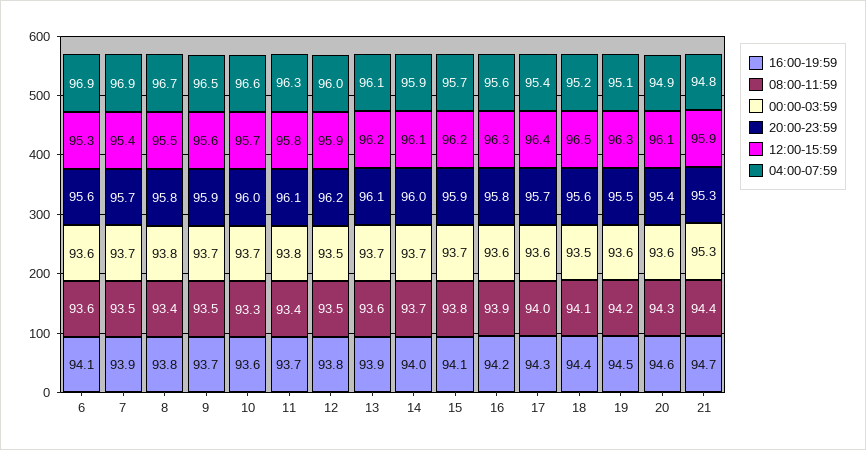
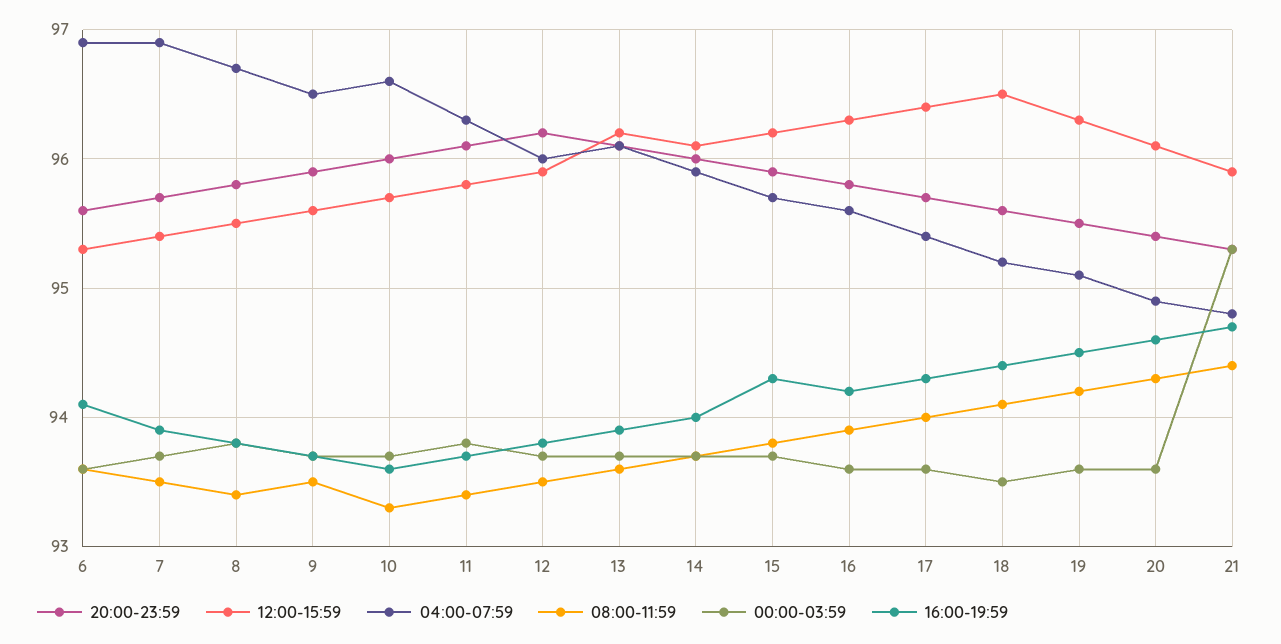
  {
    "16:00-19:59": {
      "6": 94.1,
      "7": 93.9,
      "8": 93.8,
      "9": 93.7,
      "10": 93.6,
      "11": 93.7,
      "12": 93.8,
      "13": 93.9,
      "14": 94,
-     "15": 94.1,
+     "15": 94.3,
      "16": 94.2,
      "17": 94.3,
      "18": 94.4,
      "19": 94.5,
      "20": 94.6,
      "21": 94.7
    },
    "08:00-11:59": {
      "6": 93.6,
      "7": 93.5,
      "8": 93.4,
      "9": 93.5,
      "10": 93.3,
      "11": 93.4,
      "12": 93.5,
      "13": 93.6,
      "14": 93.7,
      "15": 93.8,
      "16": 93.9,
      "17": 94,
      "18": 94.1,
      "19": 94.2,
      "20": 94.3,
      "21": 94.4
    },
    "00:00-03:59": {
      "6": 93.6,
      "7": 93.7,
      "8": 93.8,
      "9": 93.7,
      "10": 93.7,
      "11": 93.8,
-     "12": 93.5,
+     "12": 93.7,
      "13": 93.7,
      "14": 93.7,
      "15": 93.7,
      "16": 93.6,
      "17": 93.6,
      "18": 93.5,
      "19": 93.6,
      "20": 93.6,
      "21": 95.3
    },
    "20:00-23:59": {
      "6": 95.6,
      "7": 95.7,
      "8": 95.8,
      "9": 95.9,
      "10": 96,
      "11": 96.1,
      "12": 96.2,
      "13": 96.1,
      "14": 96,
      "15": 95.9,
      "16": 95.8,
      "17": 95.7,
      "18": 95.6,
      "19": 95.5,
      "20": 95.4,
      "21": 95.3
    },
    "12:00-15:59": {
      "6": 95.3,
      "7": 95.4,
      "8": 95.5,
      "9": 95.6,
      "10": 95.7,
      "11": 95.8,
      "12": 95.9,
      "13": 96.2,
      "14": 96.1,
      "15": 96.2,
      "16": 96.3,
      "17": 96.4,
      "18": 96.5,
      "19": 96.3,
      "20": 96.1,
      "21": 95.9
    },
    "04:00-07:59": {
      "6": 96.9,
      "7": 96.9,
      "8": 96.7,
      "9": 96.5,
      "10": 96.6,
      "11": 96.3,
      "12": 96,
      "13": 96.1,
      "14": 95.9,
      "15": 95.7,
      "16": 95.6,
      "17": 95.4,
      "18": 95.2,
      "19": 95.1,
      "20": 94.9,
      "21": 94.8
    }
  }

